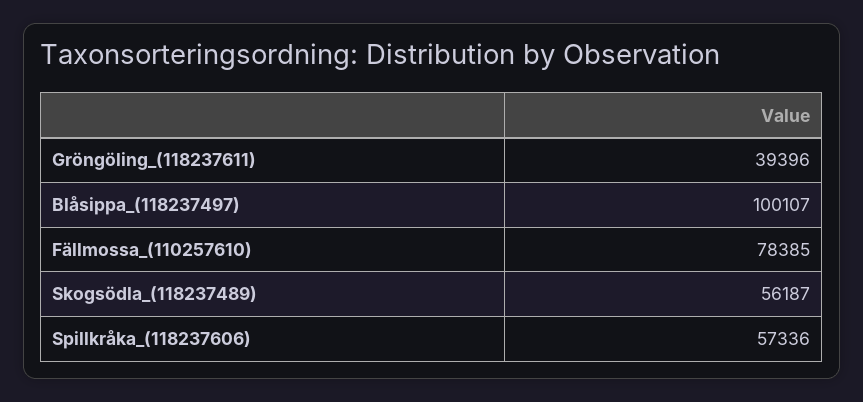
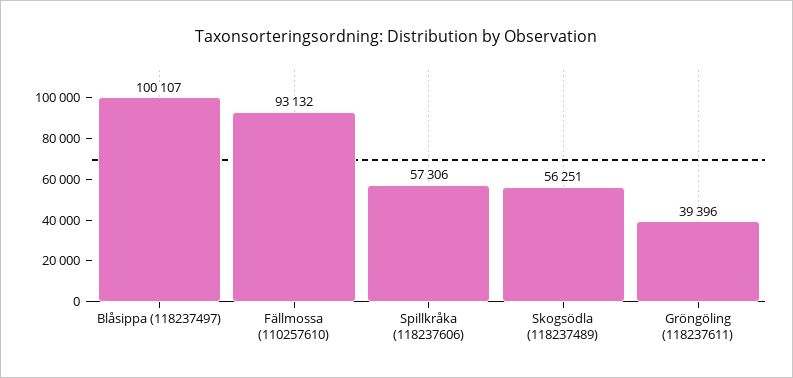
  {
    "Gröngöling_(118237611)": 39396,
    "Blåsippa_(118237497)": 100107,
-   "Fällmossa_(110257610)": 78385,
+   "Fällmossa_(110257610)": 93132,
-   "Skogsödla_(118237489)": 56187,
+   "Skogsödla_(118237489)": 56251,
-   "Spillkråka_(118237606)": 57336
+   "Spillkråka_(118237606)": 57306
  }

